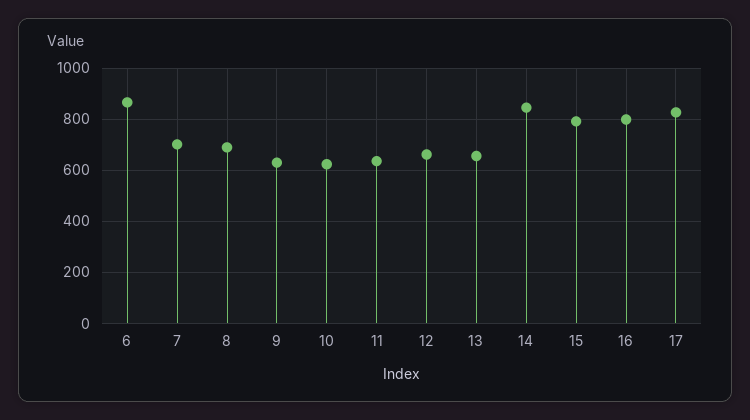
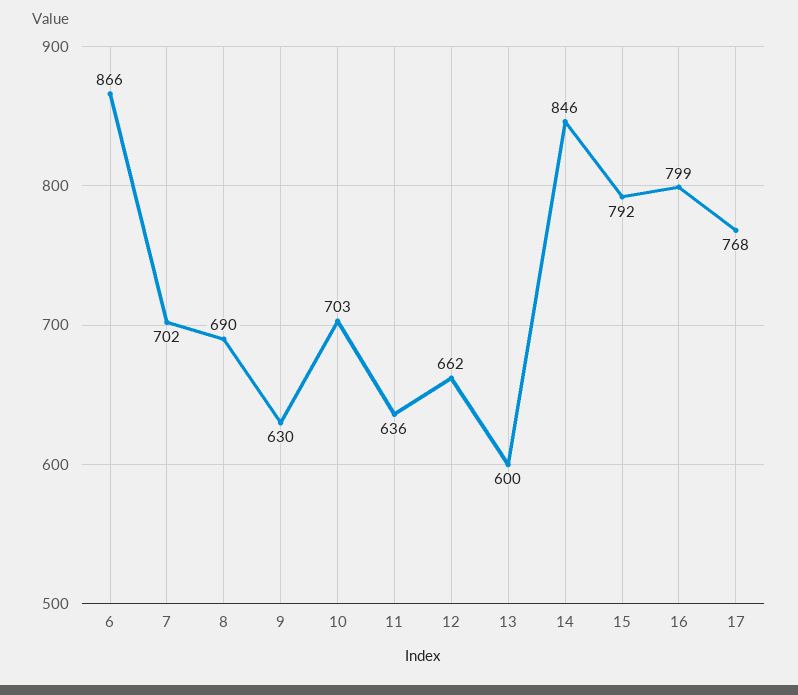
  {
    "6": 866,
    "7": 702,
    "8": 690,
    "9": 630,
-   "10": 625,
+   "10": 703,
    "11": 636,
    "12": 662,
-   "13": 650,
+   "13": 600,
    "14": 846,
    "15": 792,
    "16": 799,
-   "17": 825
+   "17": 768
  }

